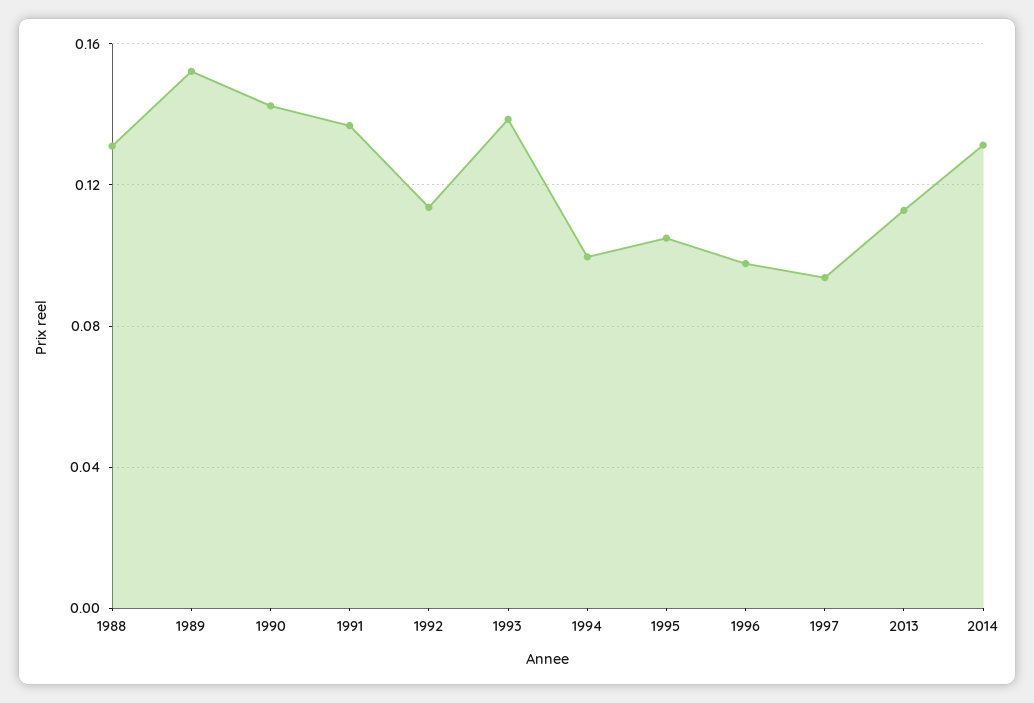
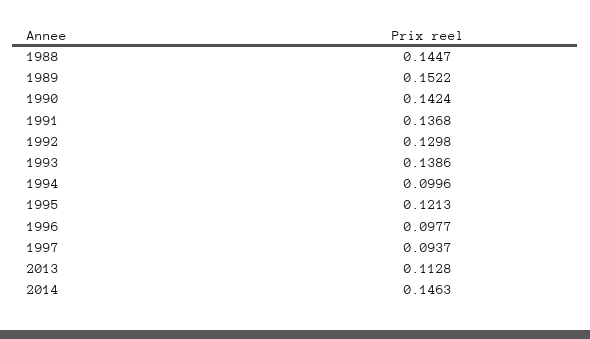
  {
-   "1988": 0.13,
+   "1988": 0.1447,
    "1989": 0.1522,
    "1990": 0.1424,
    "1991": 0.1368,
-   "1992": 0.115,
+   "1992": 0.1298,
    "1993": 0.1386,
    "1994": 0.0996,
-   "1995": 0.105,
+   "1995": 0.1213,
    "1996": 0.0977,
    "1997": 0.0937,
    "2013": 0.1128,
-   "2014": 0.13
+   "2014": 0.1463
  }

